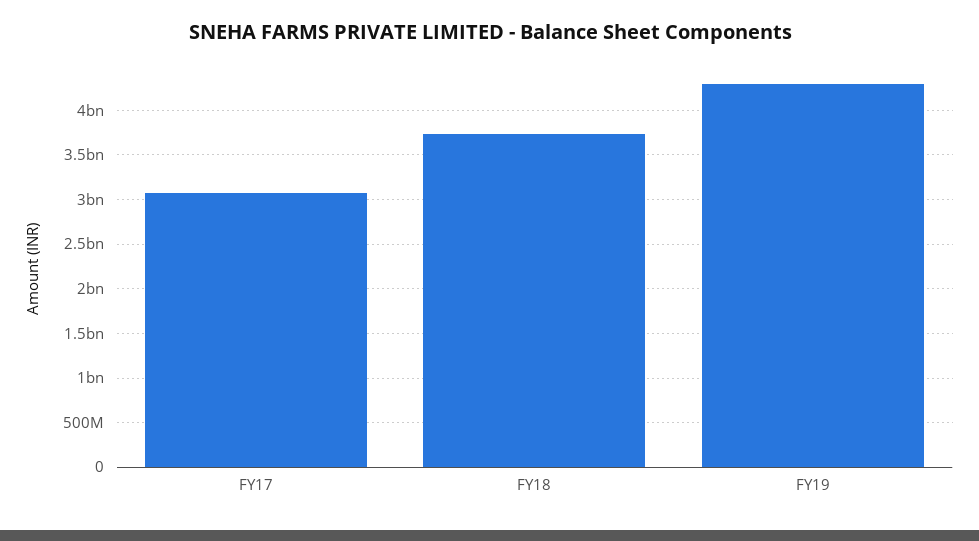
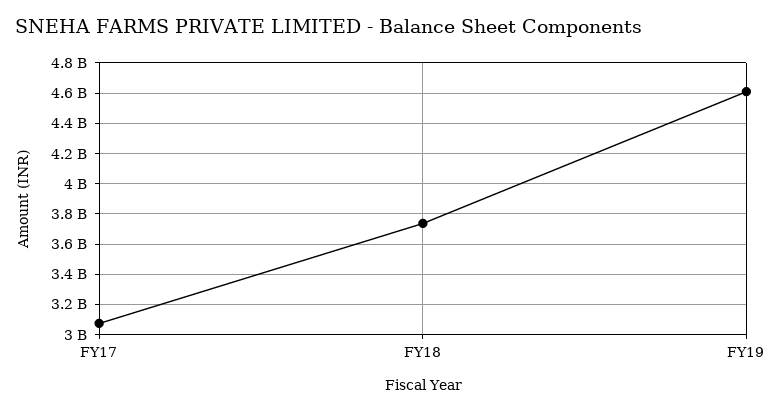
  {
    "FY17": 3050000000,
    "FY18": 3750000000,
-   "FY19": 4300000000
+   "FY19": 4600000000
  }

